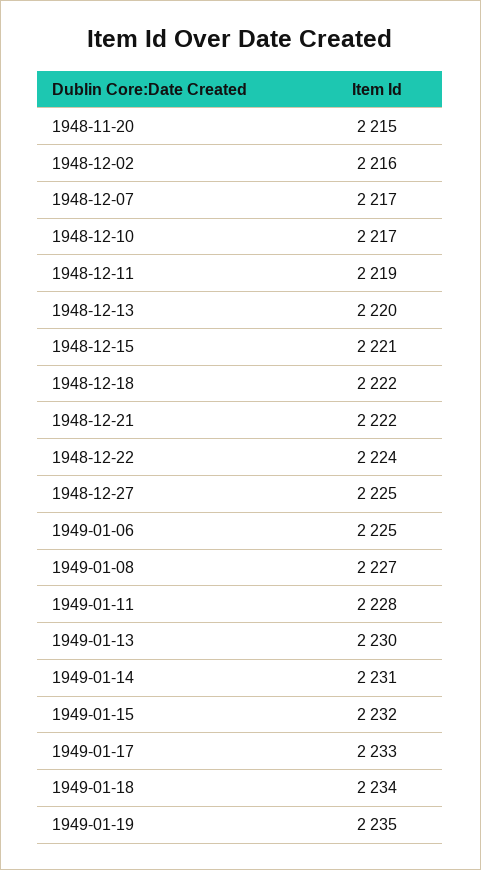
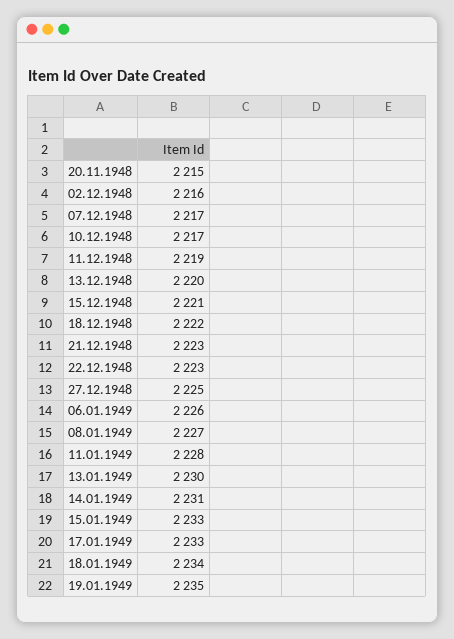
  {
    "1948-11-20": 2215,
    "1948-12-02": 2216,
    "1948-12-07": 2217,
    "1948-12-10": 2217,
    "1948-12-11": 2219,
    "1948-12-13": 2220,
    "1948-12-15": 2221,
    "1948-12-18": 2222,
-   "1948-12-21": 2222,
+   "1948-12-21": 2223,
-   "1948-12-22": 2224,
+   "1948-12-22": 2223,
    "1948-12-27": 2225,
-   "1949-01-06": 2225,
+   "1949-01-06": 2226,
    "1949-01-08": 2227,
    "1949-01-11": 2228,
    "1949-01-13": 2230,
    "1949-01-14": 2231,
-   "1949-01-15": 2232,
+   "1949-01-15": 2233,
    "1949-01-17": 2233,
    "1949-01-18": 2234,
    "1949-01-19": 2235
  }

